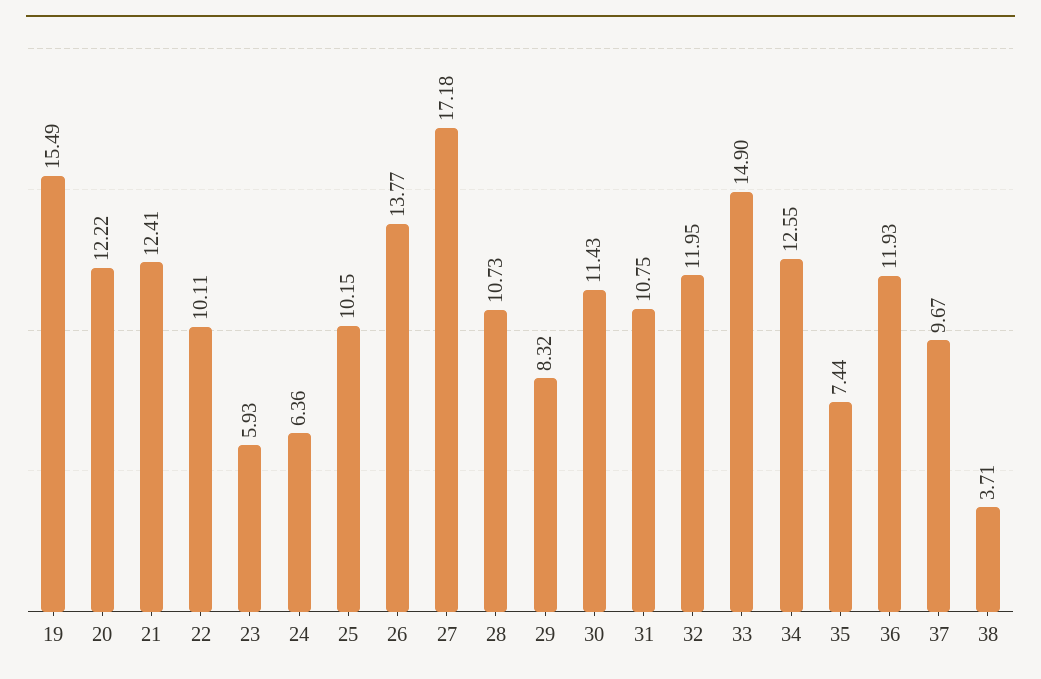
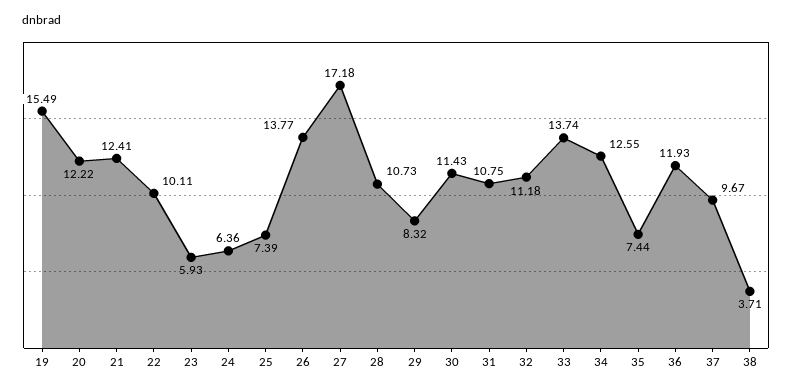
  {
    "19": 15.49,
    "20": 12.22,
    "21": 12.41,
    "22": 10.11,
    "23": 5.93,
    "24": 6.36,
-   "25": 10.15,
+   "25": 7.39,
    "26": 13.77,
    "27": 17.18,
    "28": 10.73,
    "29": 8.32,
    "30": 11.43,
    "31": 10.75,
-   "32": 11.95,
+   "32": 11.18,
-   "33": 14.9,
+   "33": 13.74,
    "34": 12.55,
    "35": 7.44,
    "36": 11.93,
    "37": 9.67,
    "38": 3.71
  }

